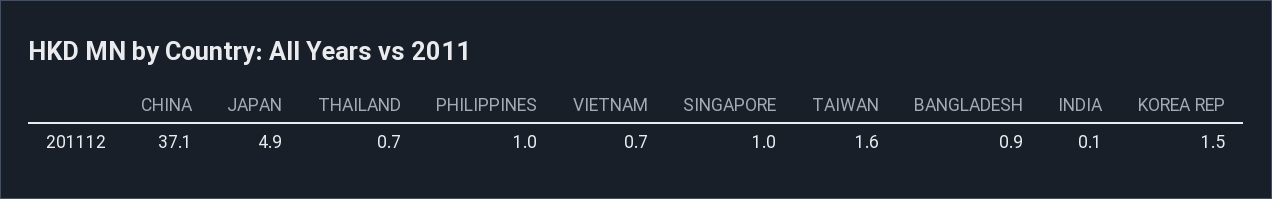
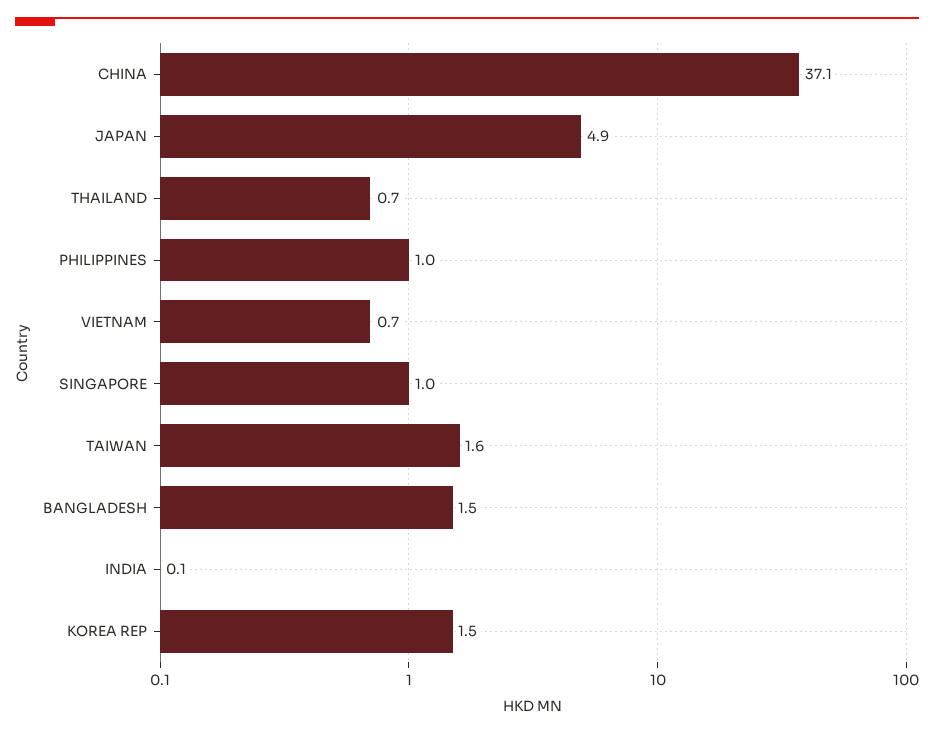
  {
    "CHINA": 37.1,
    "JAPAN": 4.9,
    "THAILAND": 0.7,
    "PHILIPPINES": 1,
    "VIETNAM": 0.7,
    "SINGAPORE": 1,
    "TAIWAN": 1.6,
-   "BANGLADESH": 0.9,
+   "BANGLADESH": 1.5,
    "INDIA": 0.1,
    "KOREA REP": 1.5
  }

